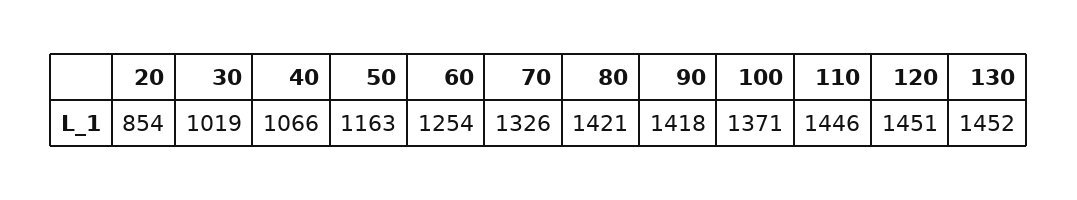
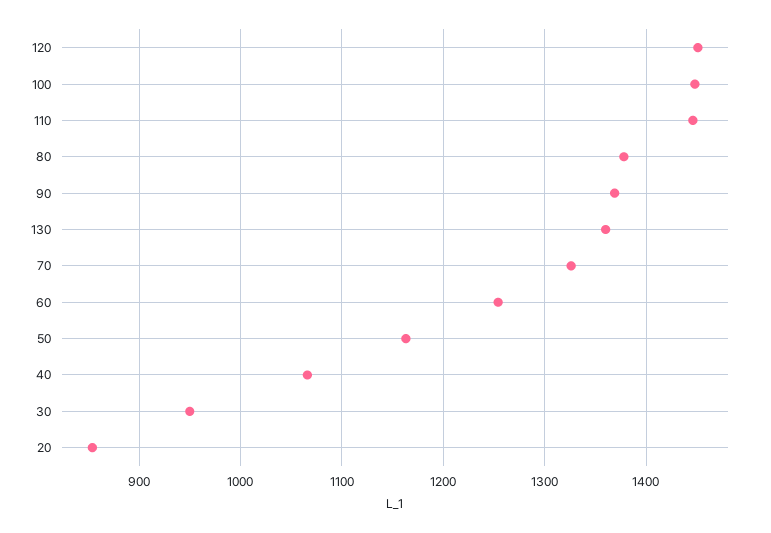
  {
    "20": 854,
-   "30": 1019,
+   "30": 950,
    "40": 1066,
    "50": 1163,
    "60": 1254,
    "70": 1326,
-   "80": 1421,
+   "80": 1380,
-   "90": 1418,
+   "90": 1370,
-   "100": 1371,
+   "100": 1450,
    "110": 1446,
    "120": 1451,
-   "130": 1452
+   "130": 1360
  }

